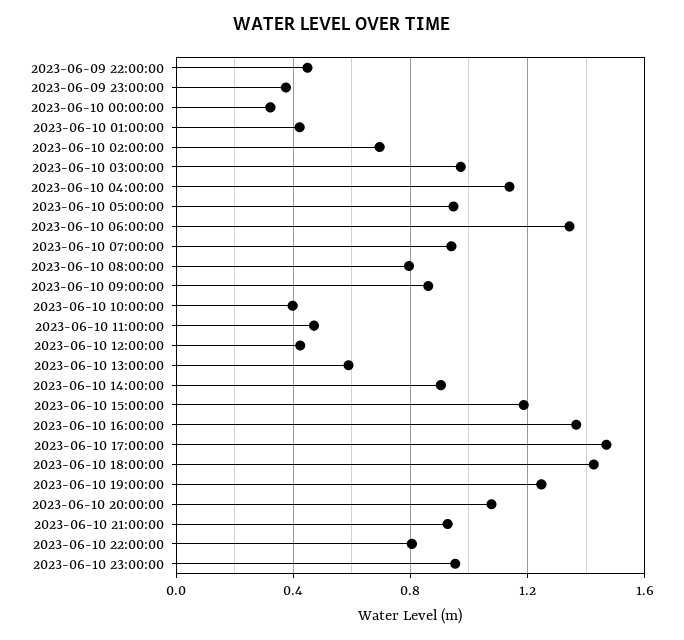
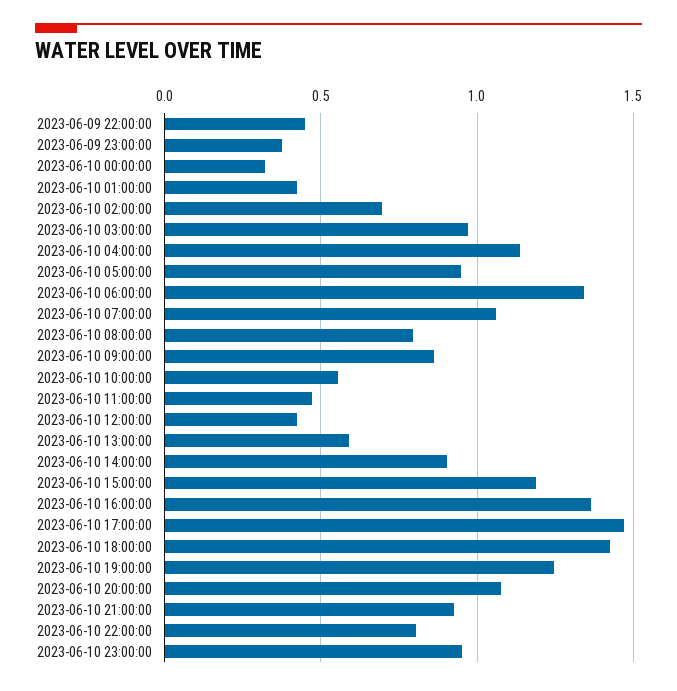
  {
    "2023-06-09 22:00:00": 0.45,
    "2023-06-09 23:00:00": 0.4,
    "2023-06-10 00:00:00": 0.3,
    "2023-06-10 01:00:00": 0.4,
    "2023-06-10 02:00:00": 0.7,
    "2023-06-10 03:00:00": 0.95,
    "2023-06-10 04:00:00": 1.15,
    "2023-06-10 05:00:00": 0.95,
    "2023-06-10 06:00:00": 1.35,
-   "2023-06-10 07:00:00": 0.95,
+   "2023-06-10 07:00:00": 1.05,
    "2023-06-10 08:00:00": 0.8,
    "2023-06-10 09:00:00": 0.85,
-   "2023-06-10 10:00:00": 0.4,
+   "2023-06-10 10:00:00": 0.55,
    "2023-06-10 11:00:00": 0.45,
    "2023-06-10 12:00:00": 0.4,
    "2023-06-10 13:00:00": 0.6,
    "2023-06-10 14:00:00": 0.9,
    "2023-06-10 15:00:00": 1.2,
    "2023-06-10 16:00:00": 1.35,
    "2023-06-10 17:00:00": 1.45,
    "2023-06-10 18:00:00": 1.45,
    "2023-06-10 19:00:00": 1.25,
    "2023-06-10 20:00:00": 1.1,
    "2023-06-10 21:00:00": 0.95,
    "2023-06-10 22:00:00": 0.8,
    "2023-06-10 23:00:00": 0.95
  }

